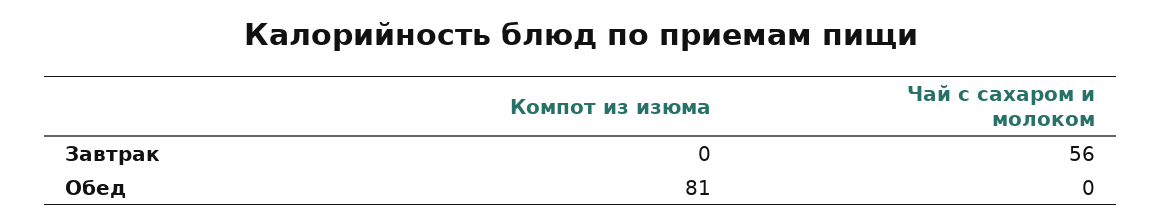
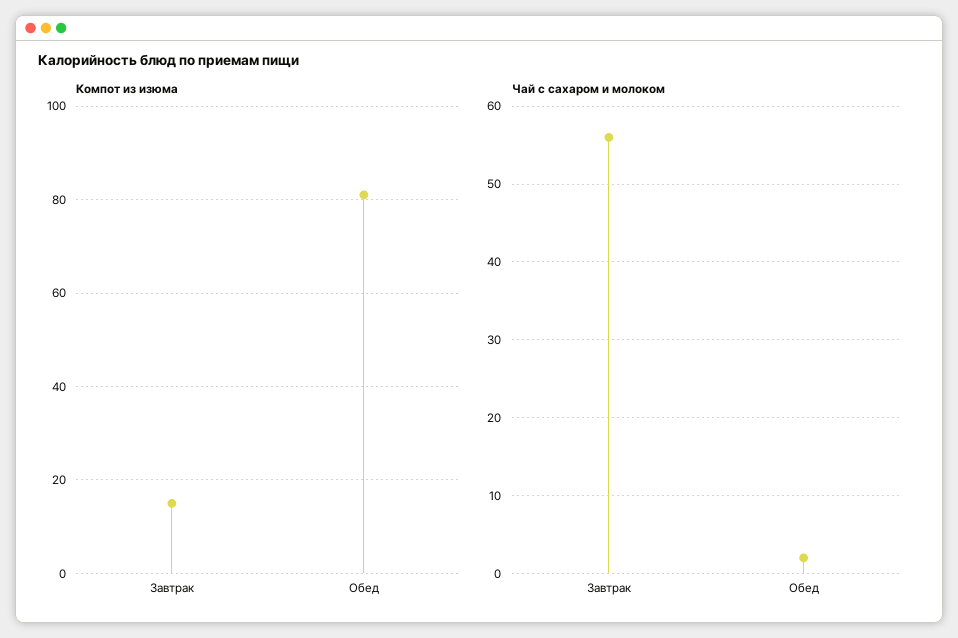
  {
    "Компот из изюма": {
-     "Завтрак": 0,
+     "Завтрак": 15,
      "Обед": 81
    },
    "Чай с сахаром и молоком": {
      "Завтрак": 56,
-     "Обед": 0
+     "Обед": 2
    }
  }

